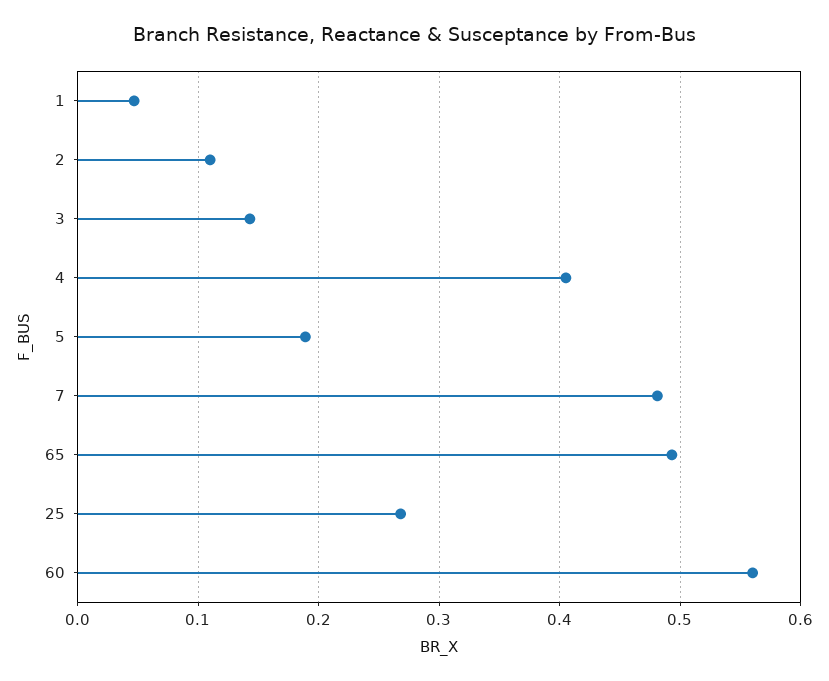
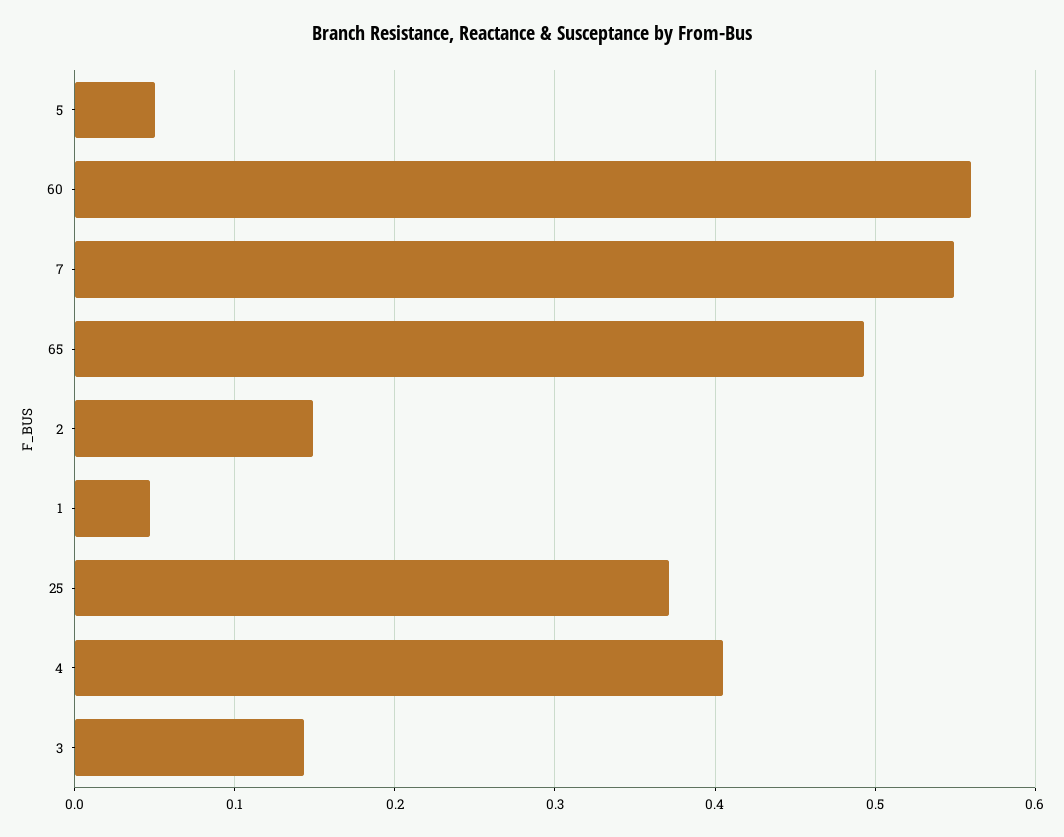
  {
    "1": 0.05,
-   "2": 0.11,
+   "2": 0.15,
    "3": 0.14,
    "4": 0.41,
-   "5": 0.19,
+   "5": 0.05,
-   "7": 0.48,
+   "7": 0.55,
    "65": 0.49,
-   "25": 0.27,
+   "25": 0.37,
    "60": 0.56
  }

